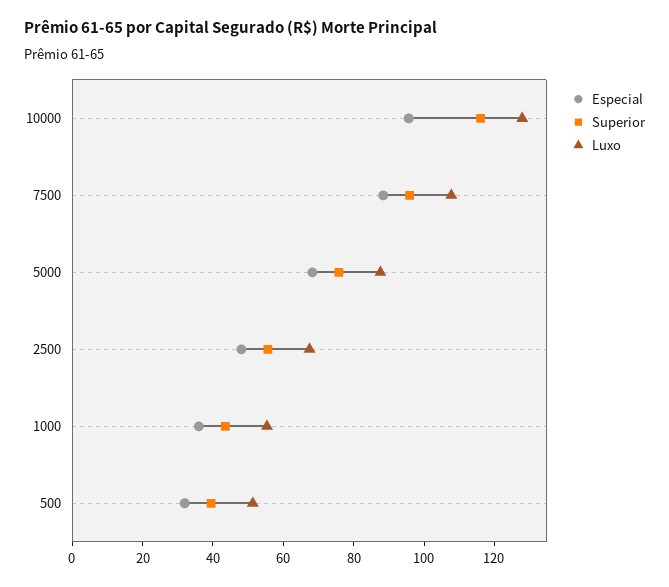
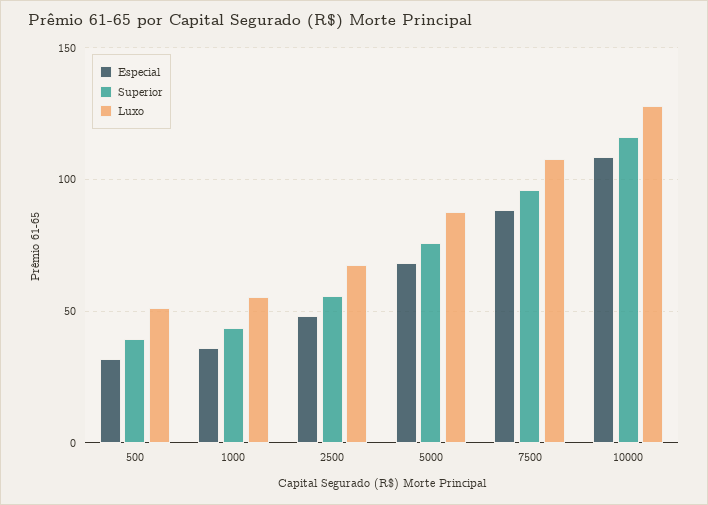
  {
    "Especial": {
-     "10000": 95,
+     "10000": 110,
      "7500": 90,
      "5000": 70,
      "2500": 50,
      "1000": 35,
      "500": 30
    },
    "Superior": {
      "10000": 115,
      "7500": 95,
      "5000": 75,
      "2500": 55,
      "1000": 45,
      "500": 40
    },
    "Luxo": {
      "10000": 130,
      "7500": 110,
      "5000": 90,
      "2500": 65,
      "1000": 55,
      "500": 50
    }
  }

